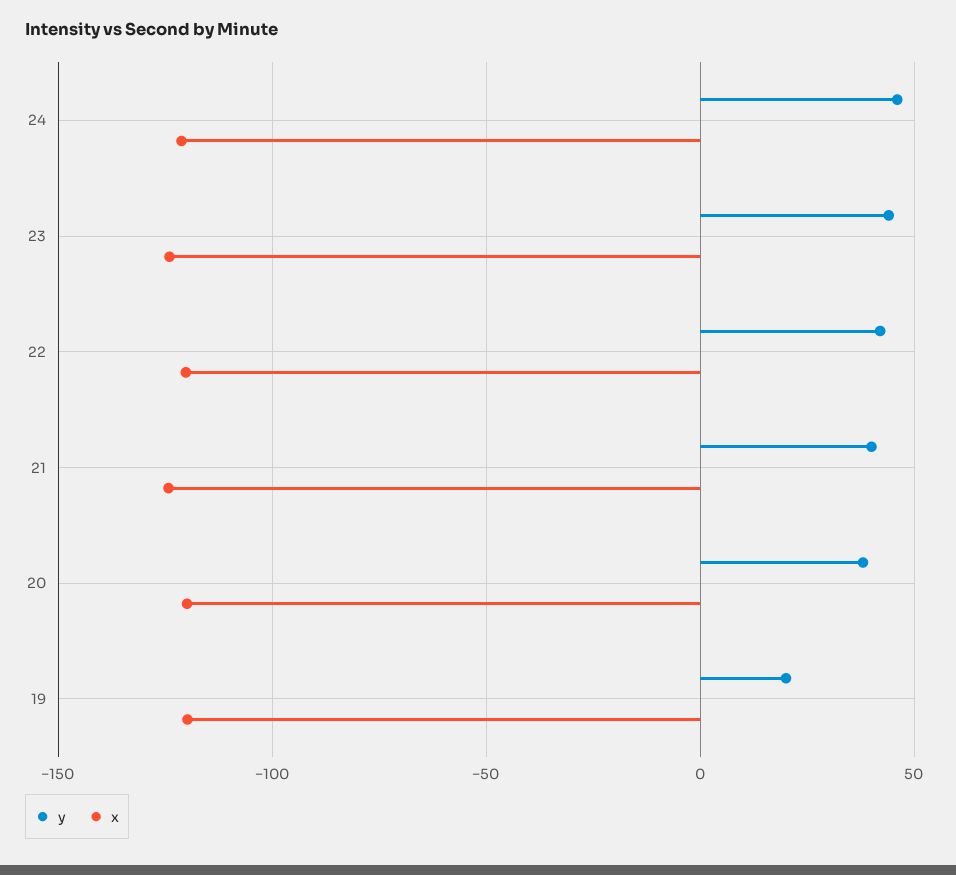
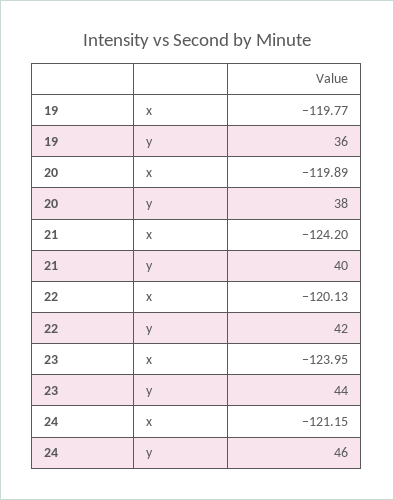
  {
    "y": {
      "24": 46,
      "23": 44,
      "22": 42,
      "21": 40,
      "20": 38,
-     "19": 20
+     "19": 36
    },
    "x": {
      "24": -121.15,
      "23": -123.95,
      "22": -120.13,
      "21": -124.2,
      "20": -119.89,
      "19": -119.77
    }
  }

